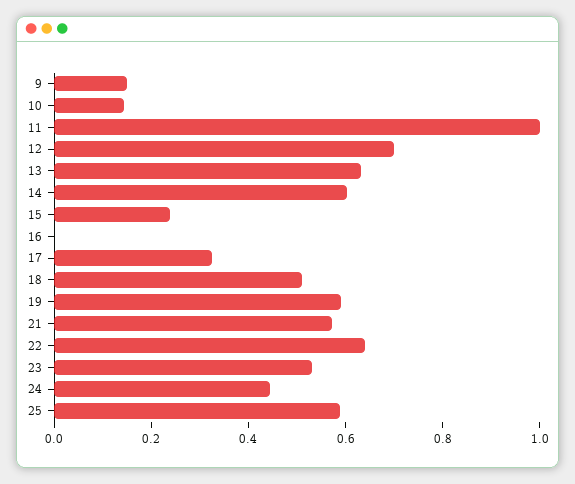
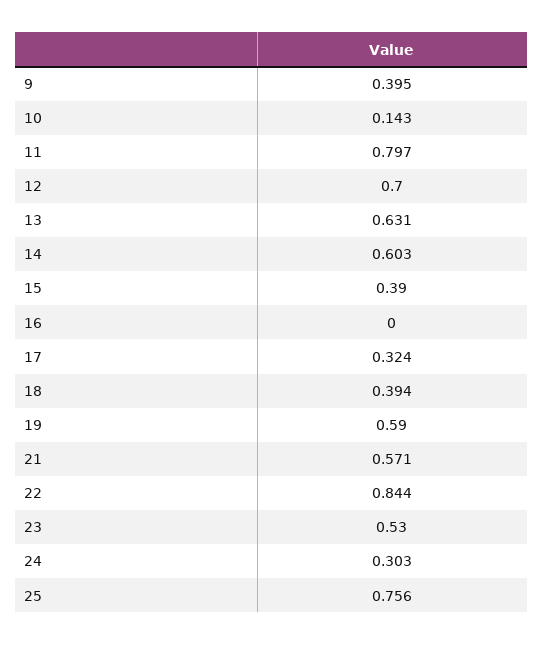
  {
-   "9": 0.15,
+   "9": 0.395,
    "10": 0.143,
-   "11": 1,
+   "11": 0.797,
    "12": 0.7,
    "13": 0.631,
    "14": 0.603,
-   "15": 0.25,
+   "15": 0.39,
    "16": 0,
    "17": 0.324,
-   "18": 0.5,
+   "18": 0.394,
    "19": 0.59,
    "21": 0.571,
-   "22": 0.65,
+   "22": 0.844,
    "23": 0.53,
-   "24": 0.45,
+   "24": 0.303,
-   "25": 0.6
+   "25": 0.756
  }

